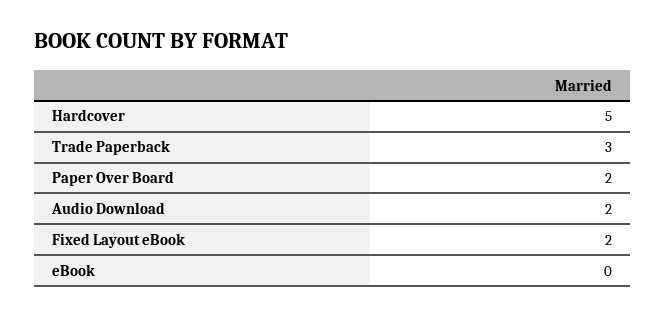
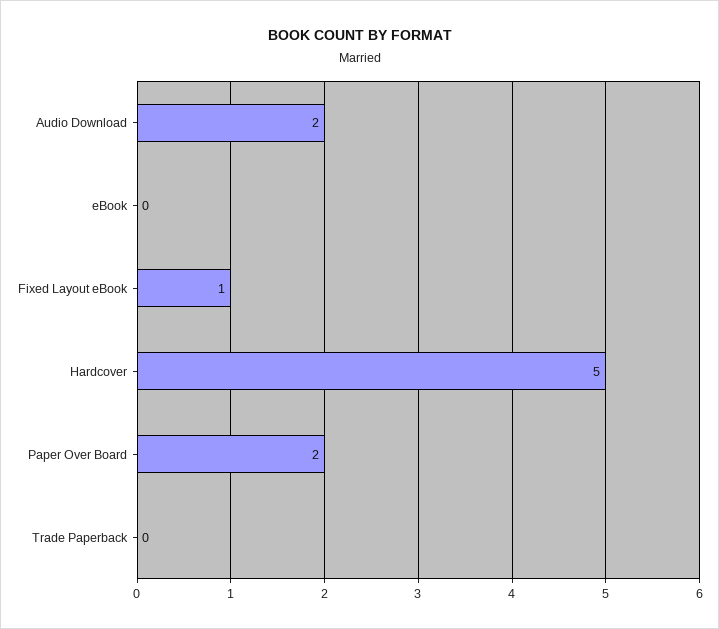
  {
    "Hardcover": 5,
-   "Trade Paperback": 3,
+   "Trade Paperback": 0,
    "Paper Over Board": 2,
    "Audio Download": 2,
-   "Fixed Layout eBook": 2,
+   "Fixed Layout eBook": 1,
    "eBook": 0
  }

